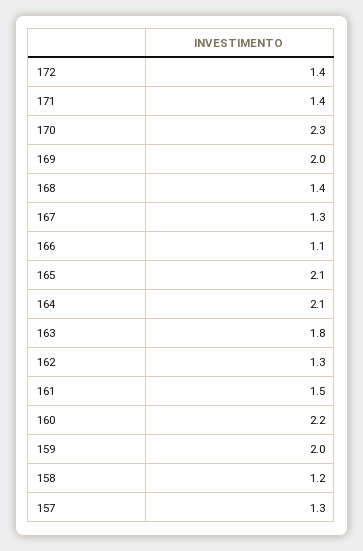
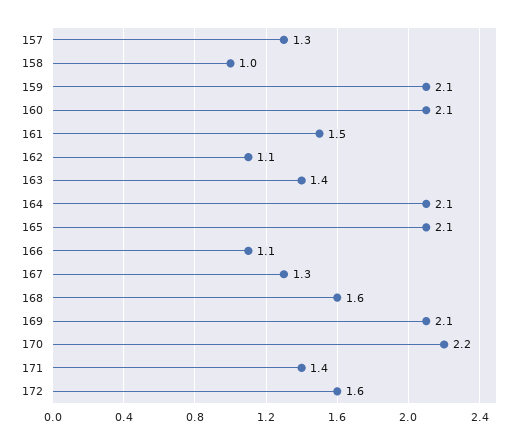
  {
-   "172": 1.4,
+   "172": 1.6,
    "171": 1.4,
-   "170": 2.3,
+   "170": 2.2,
-   "169": 2,
+   "169": 2.1,
-   "168": 1.4,
+   "168": 1.6,
    "167": 1.3,
    "166": 1.1,
    "165": 2.1,
    "164": 2.1,
-   "163": 1.8,
+   "163": 1.4,
-   "162": 1.3,
+   "162": 1.1,
    "161": 1.5,
-   "160": 2.2,
+   "160": 2.1,
-   "159": 2,
+   "159": 2.1,
-   "158": 1.2,
+   "158": 1,
    "157": 1.3
  }

